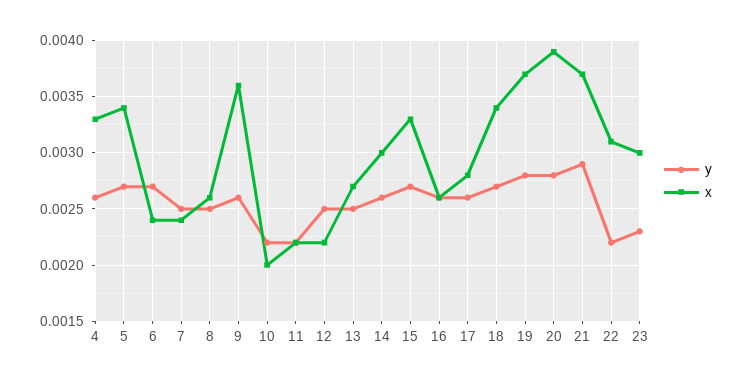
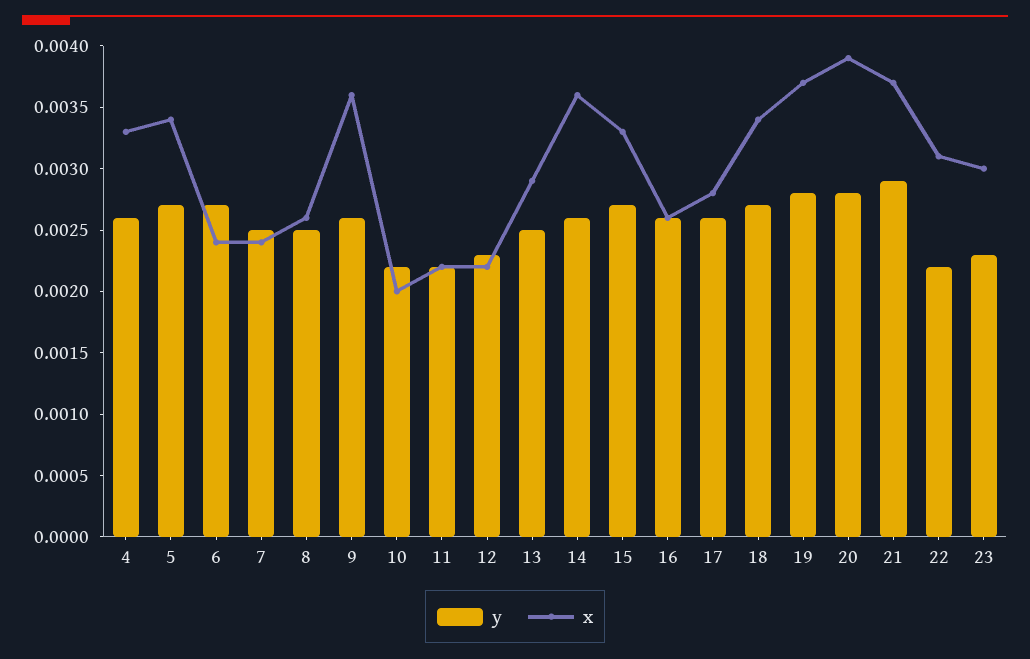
  {
    "y": {
      "4": 0.0026,
      "5": 0.0027,
      "6": 0.0027,
      "7": 0.0025,
      "8": 0.0025,
      "9": 0.0026,
      "10": 0.0022,
      "11": 0.0022,
-     "12": 0.0025,
+     "12": 0.0023,
      "13": 0.0025,
      "14": 0.0026,
      "15": 0.0027,
      "16": 0.0026,
      "17": 0.0026,
      "18": 0.0027,
      "19": 0.0028,
      "20": 0.0028,
      "21": 0.0029,
      "22": 0.0022,
      "23": 0.0023
    },
    "x": {
      "4": 0.0033,
      "5": 0.0034,
      "6": 0.0024,
      "7": 0.0024,
      "8": 0.0026,
      "9": 0.0036,
      "10": 0.002,
      "11": 0.0022,
      "12": 0.0022,
-     "13": 0.0027,
+     "13": 0.0029,
-     "14": 0.003,
+     "14": 0.0036,
      "15": 0.0033,
      "16": 0.0026,
      "17": 0.0028,
      "18": 0.0034,
      "19": 0.0037,
      "20": 0.0039,
      "21": 0.0037,
      "22": 0.0031,
      "23": 0.003
    }
  }

